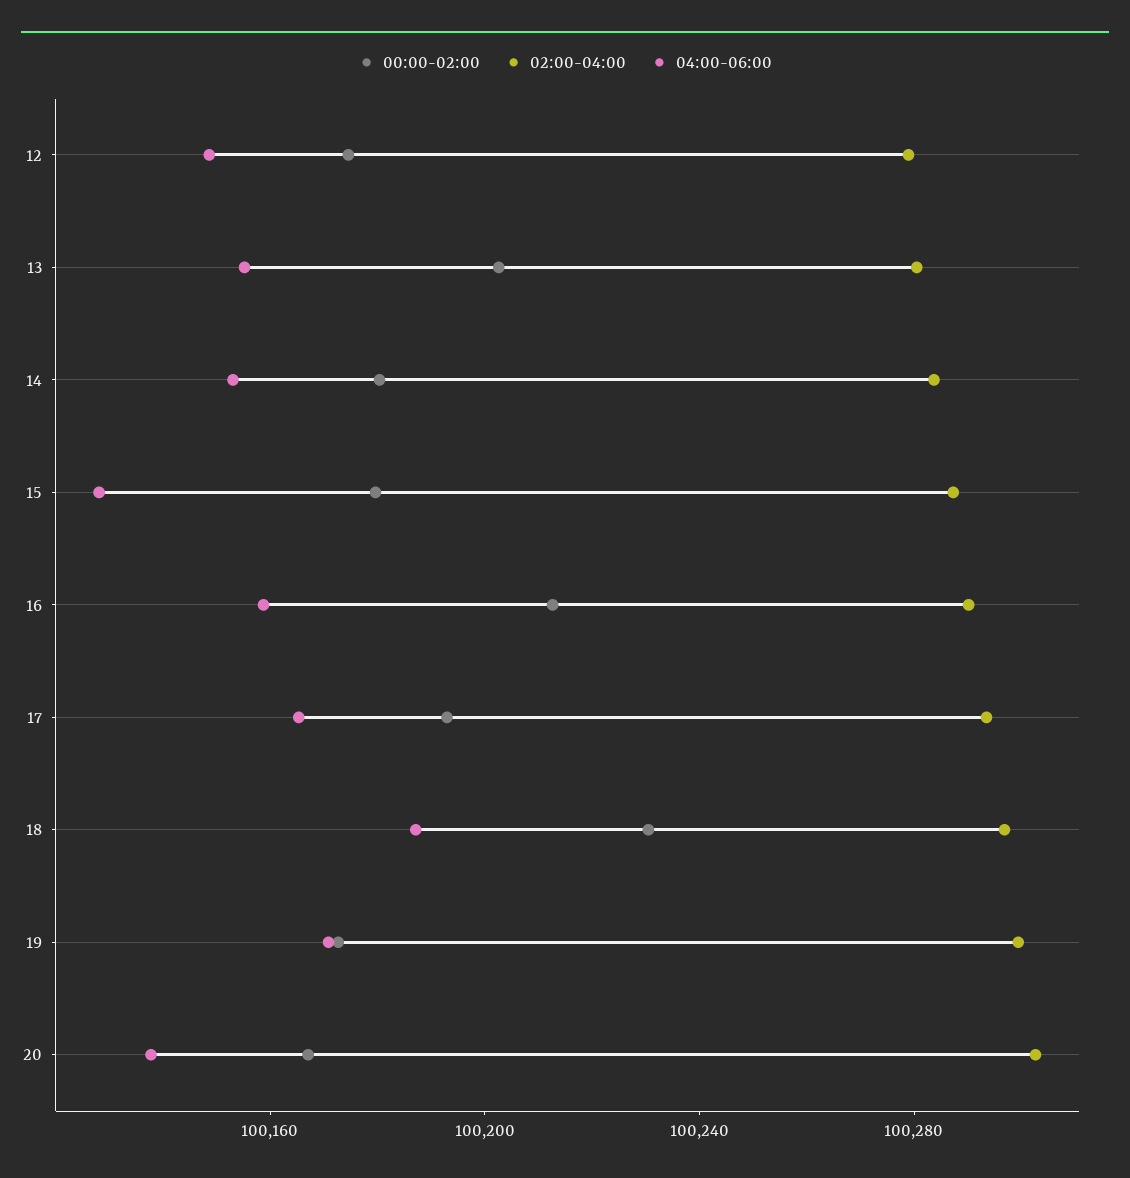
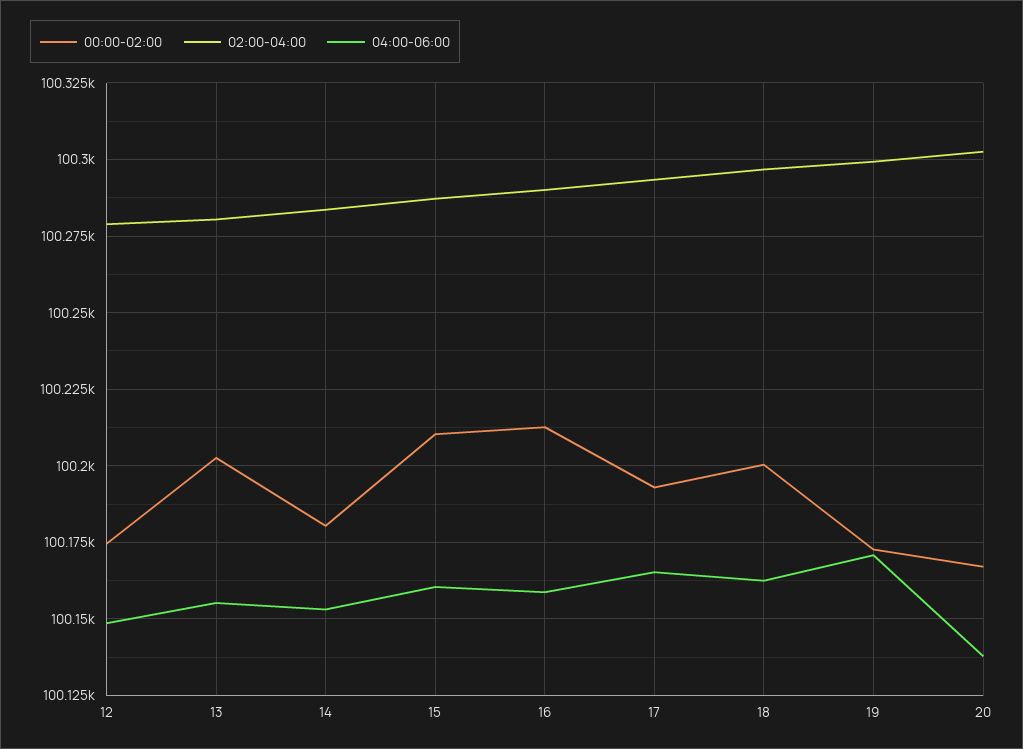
  {
    "00:00-02:00": {
      "12": 100175,
      "13": 100202.5,
      "14": 100180,
-     "15": 100180,
+     "15": 100210,
      "16": 100212.5,
      "17": 100192.5,
-     "18": 100230,
+     "18": 100200,
      "19": 100172.5,
      "20": 100167.5
    },
    "02:00-04:00": {
      "12": 100280,
      "13": 100280,
      "14": 100282.5,
      "15": 100287.5,
      "16": 100290,
      "17": 100292.5,
      "18": 100297.5,
      "19": 100300,
      "20": 100302.5
    },
    "04:00-06:00": {
      "12": 100147.5,
      "13": 100155,
      "14": 100152.5,
-     "15": 100130,
+     "15": 100160,
      "16": 100160,
      "17": 100165,
-     "18": 100190,
+     "18": 100162.5,
      "19": 100170,
      "20": 100137.5
    }
  }

